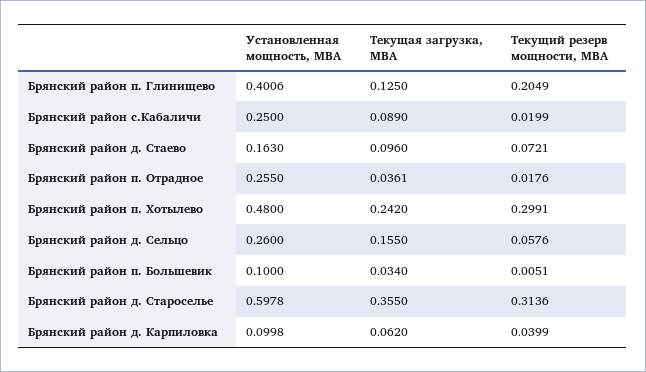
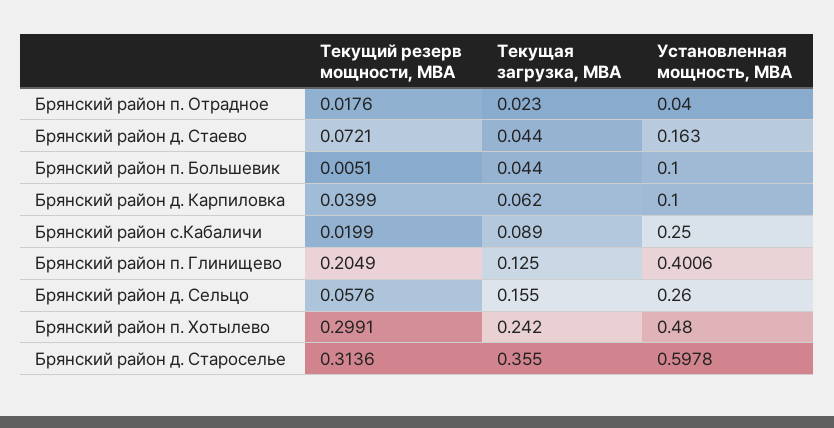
  {
    "Установленная мощность, МВА": {
      "Брянский район п. Глинищево": 0.4006,
      "Брянский район с.Кабаличи": 0.25,
      "Брянский район д. Стаево": 0.163,
-     "Брянский район п. Отрадное": 0.255,
+     "Брянский район п. Отрадное": 0.04,
      "Брянский район п. Хотылево": 0.48,
      "Брянский район д. Сельцо": 0.26,
      "Брянский район п. Большевик": 0.1,
      "Брянский район д. Староселье": 0.5978,
-     "Брянский район д. Карпиловка": 0.0998
+     "Брянский район д. Карпиловка": 0.1
    },
    "Текущая загрузка, МВА": {
      "Брянский район п. Глинищево": 0.125,
      "Брянский район с.Кабаличи": 0.089,
-     "Брянский район д. Стаево": 0.096,
+     "Брянский район д. Стаево": 0.044,
-     "Брянский район п. Отрадное": 0.0361,
+     "Брянский район п. Отрадное": 0.023,
      "Брянский район п. Хотылево": 0.242,
      "Брянский район д. Сельцо": 0.155,
-     "Брянский район п. Большевик": 0.034,
+     "Брянский район п. Большевик": 0.044,
      "Брянский район д. Староселье": 0.355,
      "Брянский район д. Карпиловка": 0.062
    },
    "Текущий резерв мощности, МВА": {
      "Брянский район п. Глинищево": 0.2049,
      "Брянский район с.Кабаличи": 0.0199,
      "Брянский район д. Стаево": 0.0721,
      "Брянский район п. Отрадное": 0.0176,
      "Брянский район п. Хотылево": 0.2991,
      "Брянский район д. Сельцо": 0.0576,
      "Брянский район п. Большевик": 0.0051,
      "Брянский район д. Староселье": 0.3136,
      "Брянский район д. Карпиловка": 0.0399
    }
  }

